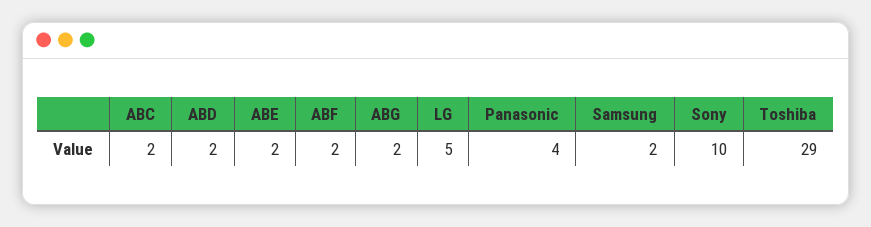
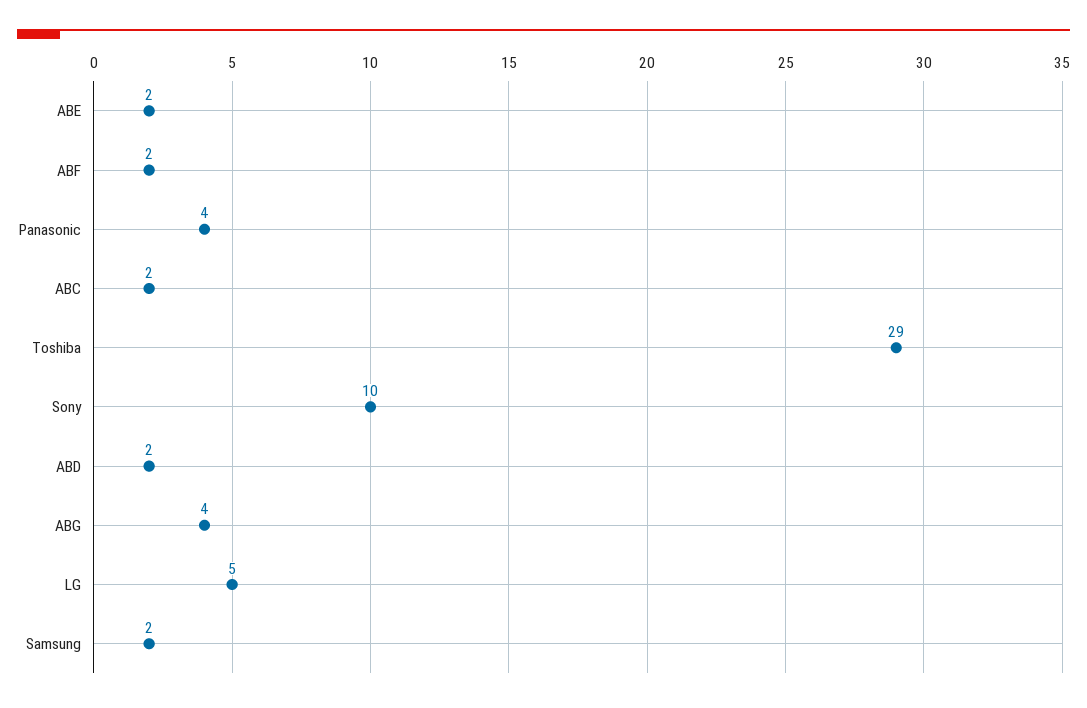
  {
    "ABC": 2,
    "ABD": 2,
    "ABE": 2,
    "ABF": 2,
-   "ABG": 2,
+   "ABG": 4,
    "LG": 5,
    "Panasonic": 4,
    "Samsung": 2,
    "Sony": 10,
    "Toshiba": 29
  }

